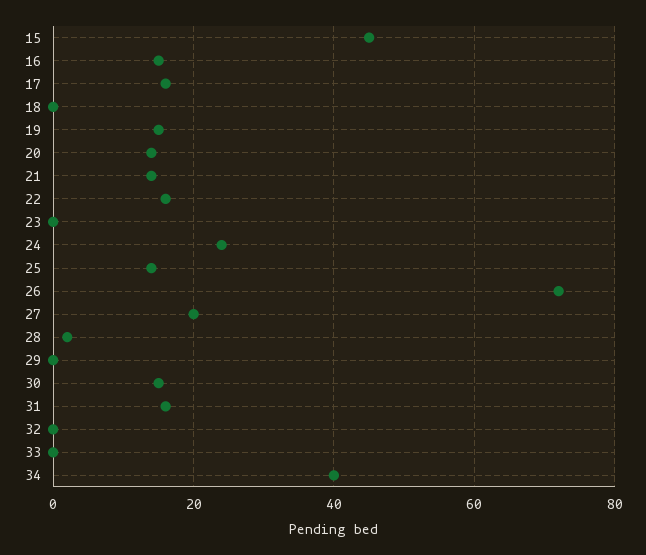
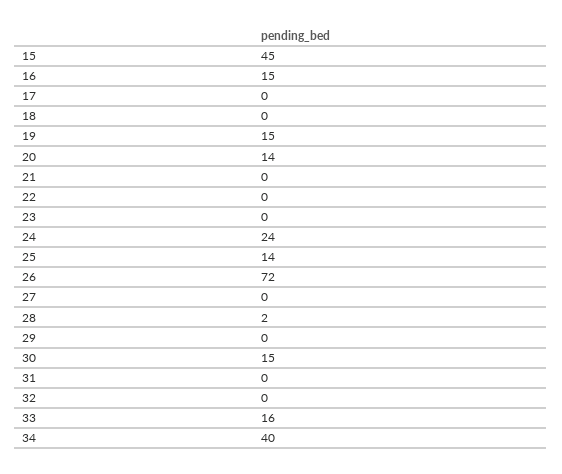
  {
    "15": 45,
    "16": 15,
-   "17": 15,
+   "17": 0,
    "18": 0,
    "19": 15,
    "20": 14,
-   "21": 15,
+   "21": 0,
-   "22": 15,
+   "22": 0,
    "23": 0,
    "24": 24,
    "25": 14,
    "26": 72,
-   "27": 20,
+   "27": 0,
    "28": 2,
    "29": 0,
    "30": 15,
-   "31": 15,
+   "31": 0,
    "32": 0,
-   "33": 0,
+   "33": 16,
    "34": 40
  }

